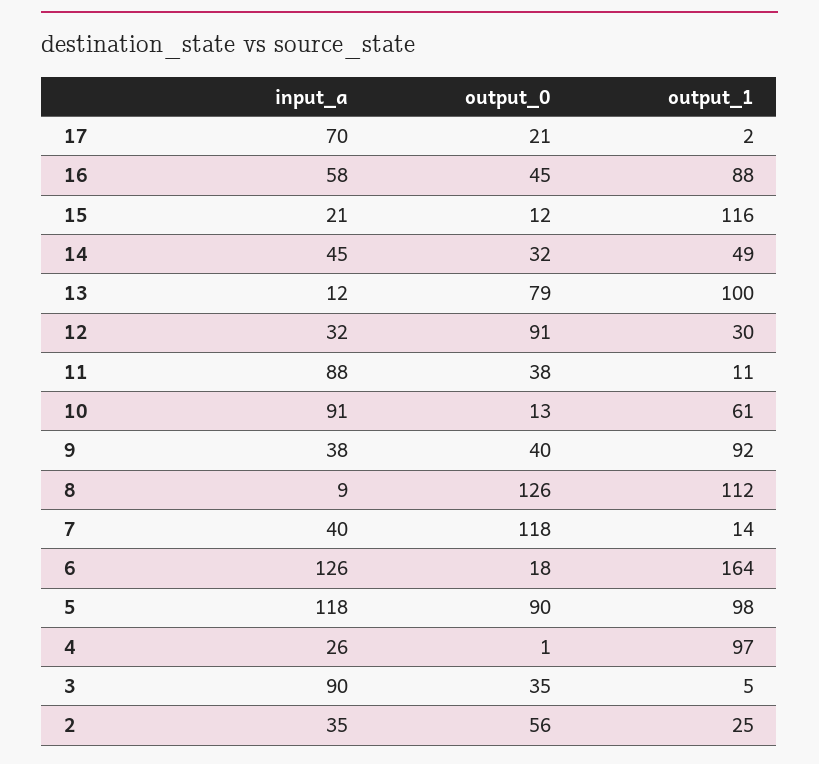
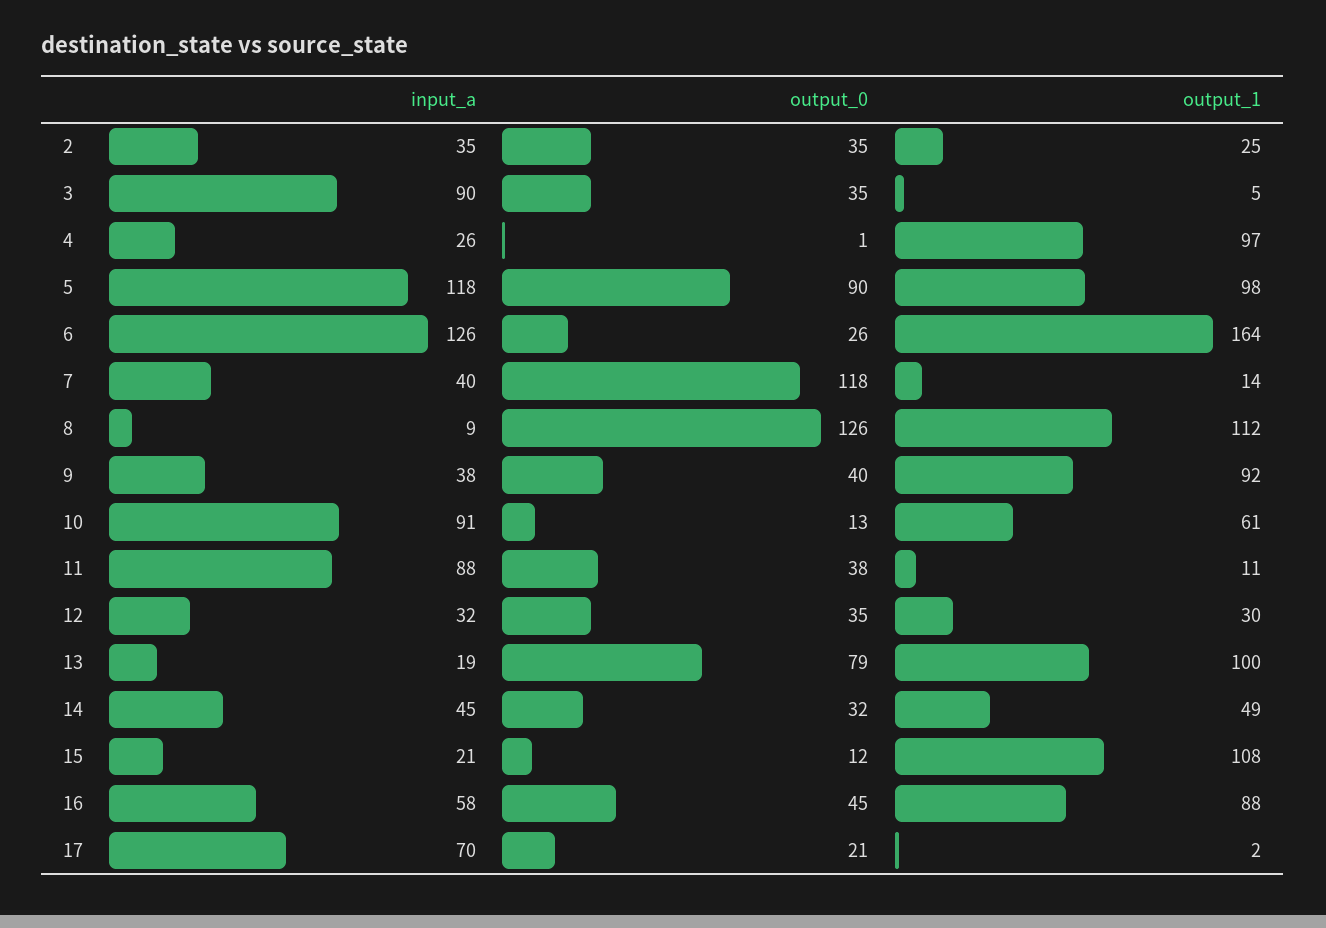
  {
    "input_a": {
      "17": 70,
      "16": 58,
      "15": 21,
      "14": 45,
-     "13": 12,
+     "13": 19,
      "12": 32,
      "11": 88,
      "10": 91,
      "9": 38,
      "8": 9,
      "7": 40,
      "6": 126,
      "5": 118,
      "4": 26,
      "3": 90,
      "2": 35
    },
    "output_0": {
      "17": 21,
      "16": 45,
      "15": 12,
      "14": 32,
      "13": 79,
-     "12": 91,
+     "12": 35,
      "11": 38,
      "10": 13,
      "9": 40,
      "8": 126,
      "7": 118,
-     "6": 18,
+     "6": 26,
      "5": 90,
      "4": 1,
      "3": 35,
-     "2": 56
+     "2": 35
    },
    "output_1": {
      "17": 2,
      "16": 88,
-     "15": 116,
+     "15": 108,
      "14": 49,
      "13": 100,
      "12": 30,
      "11": 11,
      "10": 61,
      "9": 92,
      "8": 112,
      "7": 14,
      "6": 164,
      "5": 98,
      "4": 97,
      "3": 5,
      "2": 25
    }
  }

